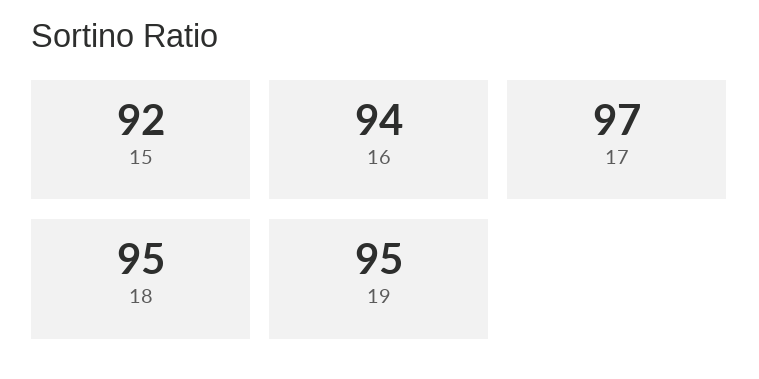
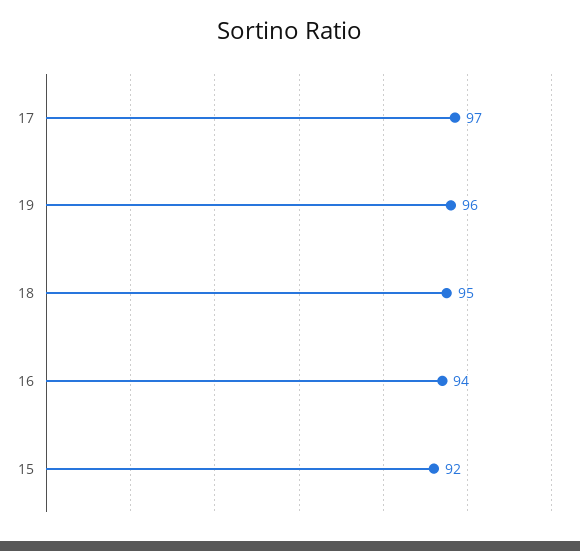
  {
    "15": 92,
    "16": 94,
    "17": 97,
    "18": 95,
-   "19": 95
+   "19": 96
  }

